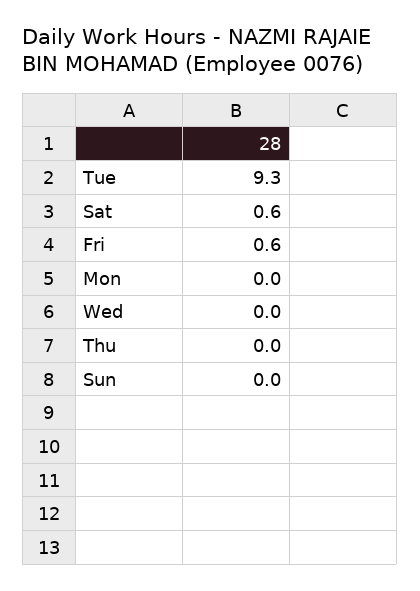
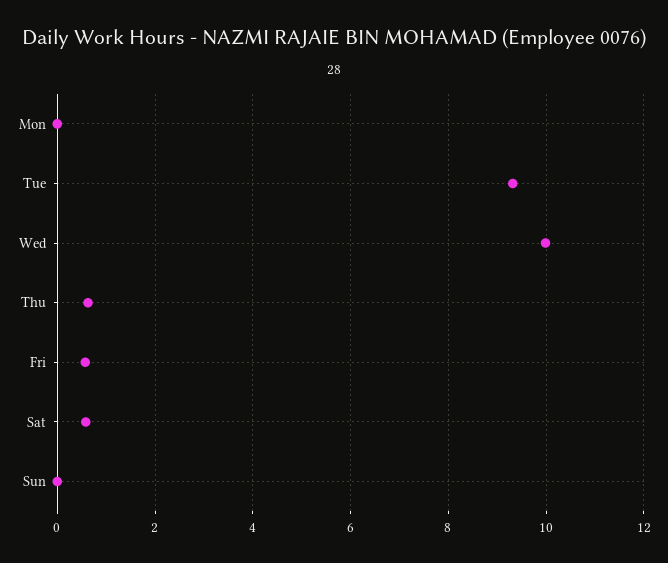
  {
    "Tue": 9.3,
    "Sat": 0.6,
    "Fri": 0.6,
    "Mon": 0,
-   "Wed": 0,
+   "Wed": 10,
-   "Thu": 0,
+   "Thu": 0.6,
    "Sun": 0
  }

